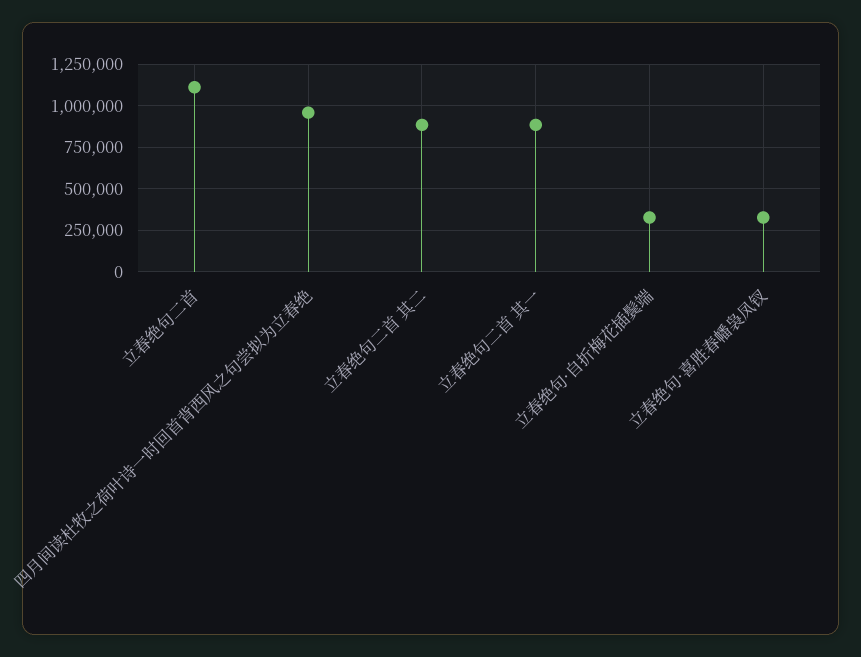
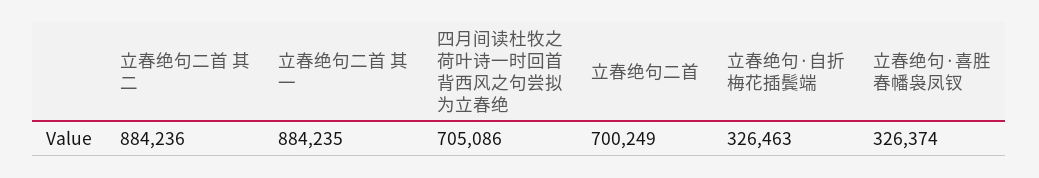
  {
-   "立春绝句二首": 1100000,
+   "立春绝句二首": 700249,
-   "四月间读杜牧之荷叶诗一时回首背西风之句尝拟为立春绝": 950000,
+   "四月间读杜牧之荷叶诗一时回首背西风之句尝拟为立春绝": 705086,
    "立春绝句二首 其二": 884236,
    "立春绝句二首 其一": 884235,
    "立春绝句·自折梅花插鬓端": 326463,
    "立春绝句·喜胜春幡袅凤钗": 326374
  }

